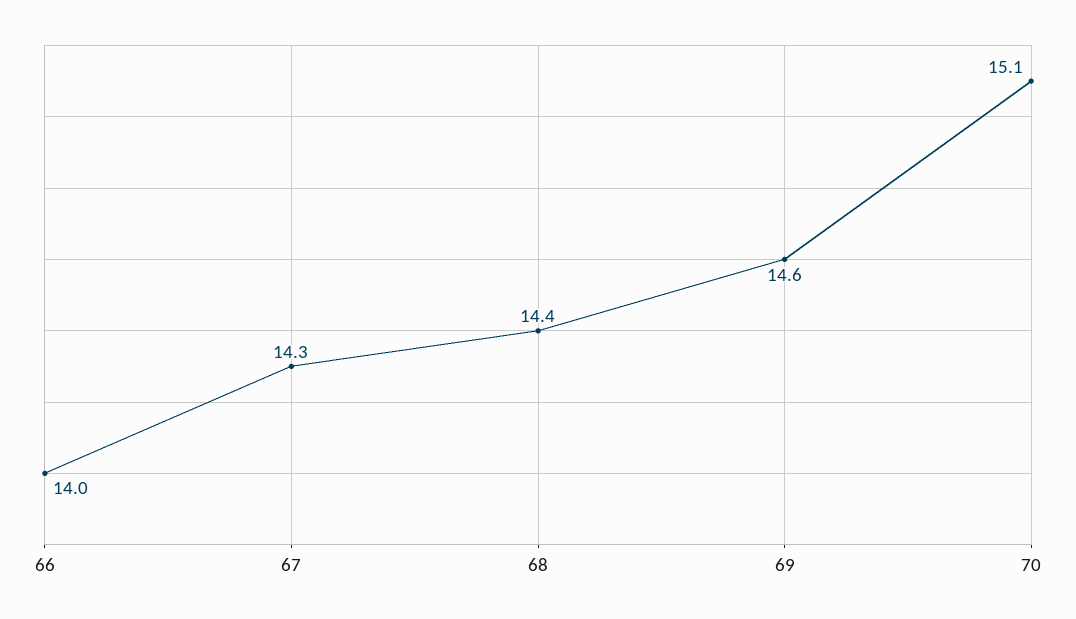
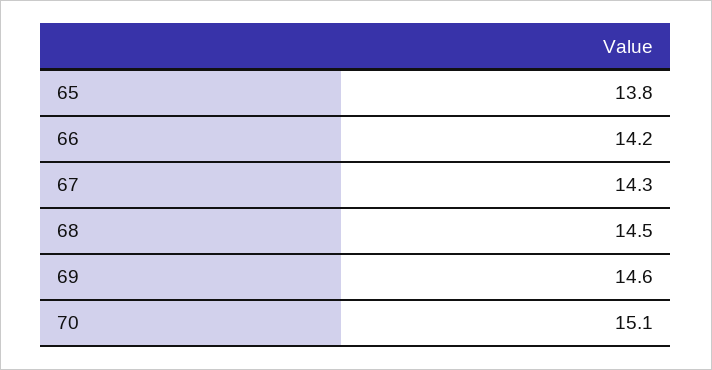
  {
-   "66": 14,
+   "66": 14.2,
    "67": 14.3,
-   "68": 14.4,
+   "68": 14.5,
    "69": 14.6,
-   "70": 15.1
+   "70": 15.1,
+   "65": 13.8
  }

